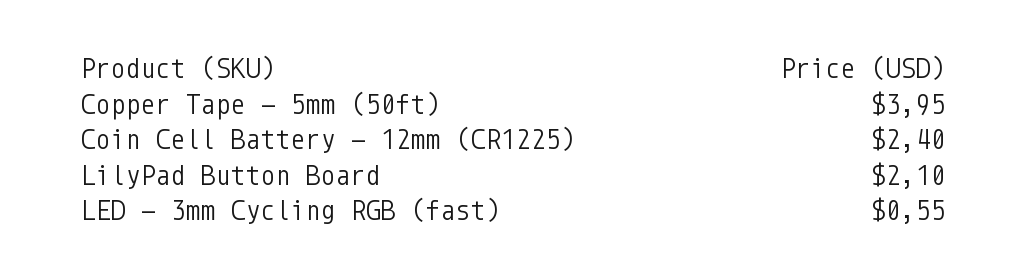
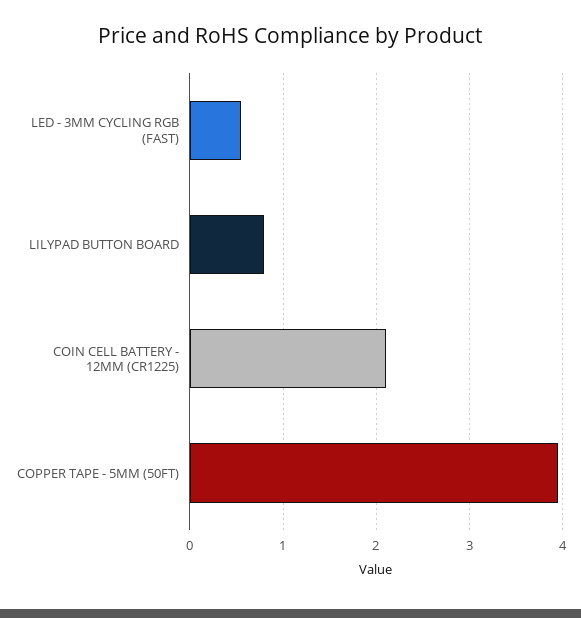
  {
    "Copper Tape - 5mm (50ft)": 3.95,
-   "Coin Cell Battery - 12mm (CR1225)": 2.4,
+   "Coin Cell Battery - 12mm (CR1225)": 2.1,
-   "LilyPad Button Board": 2.1,
+   "LilyPad Button Board": 0.8,
    "LED - 3mm Cycling RGB (fast)": 0.55
  }

